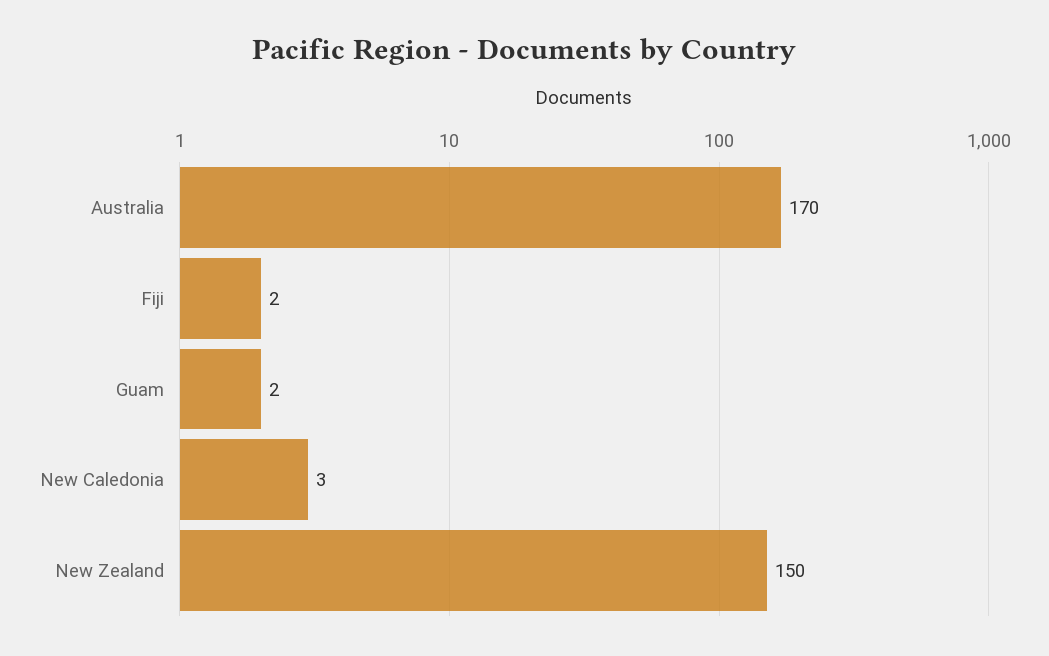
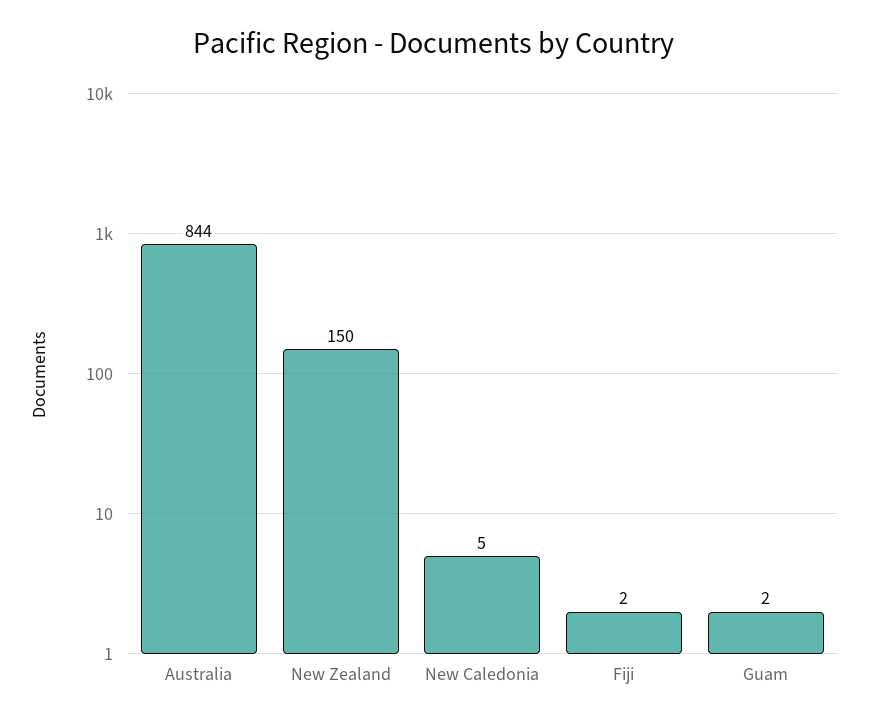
  {
-   "Australia": 170,
+   "Australia": 844,
    "Fiji": 2,
    "Guam": 2,
-   "New Caledonia": 3,
+   "New Caledonia": 5,
    "New Zealand": 150
  }

